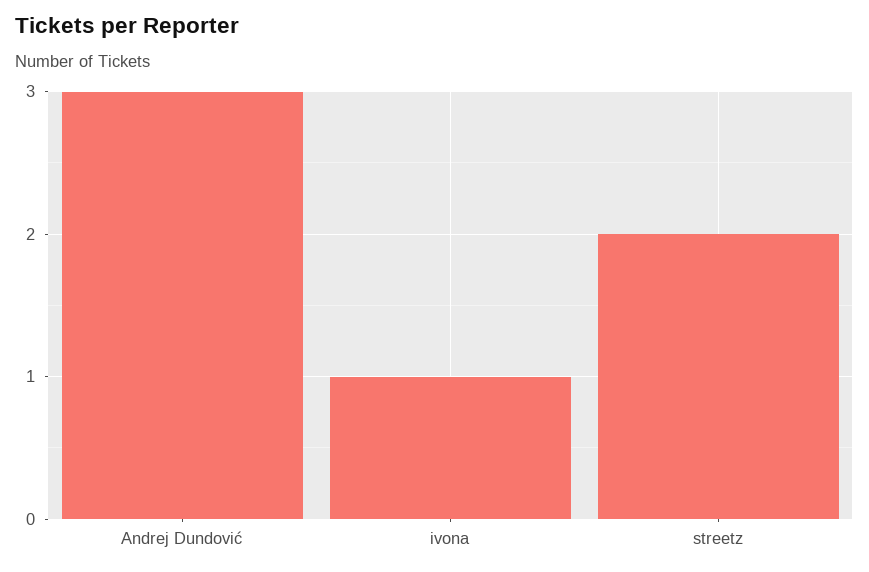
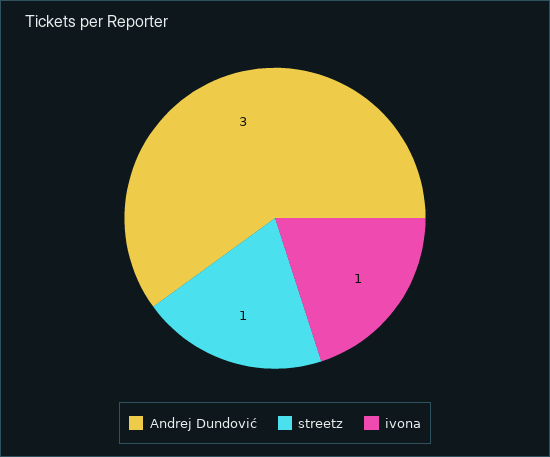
  {
    "Andrej Dundović": 3,
    "ivona": 1,
-   "streetz": 2
+   "streetz": 1
  }

